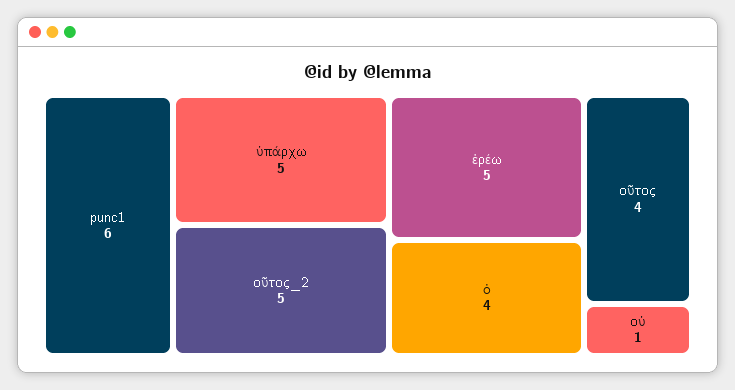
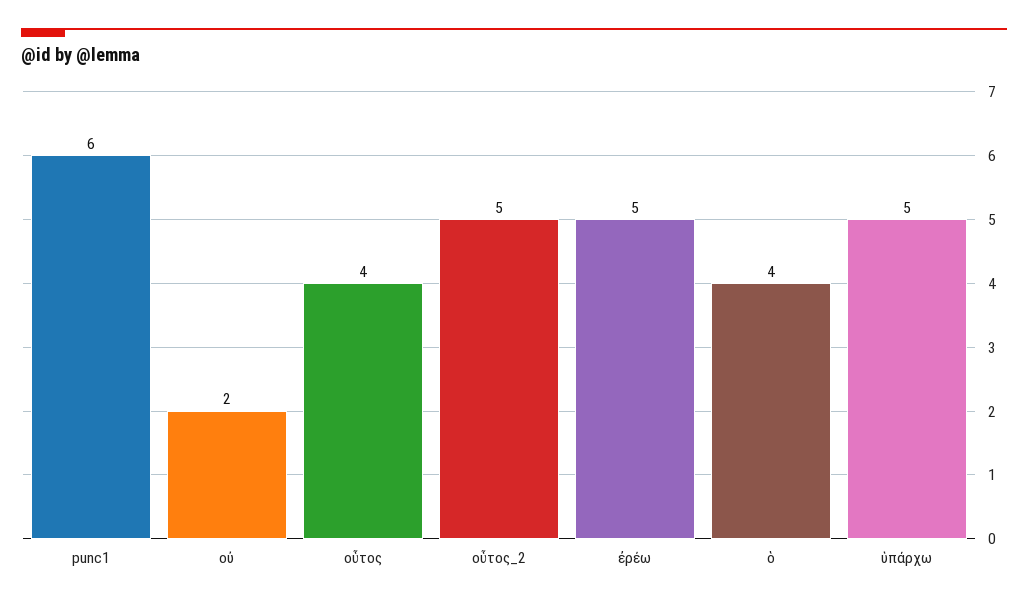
  {
    "punc1": 6,
    "ὑπάρχω": 5,
    "οὗτος_2": 5,
    "ἐρέω": 5,
    "ὁ": 4,
    "οὗτος": 4,
-   "οὐ": 1
+   "οὐ": 2
  }

